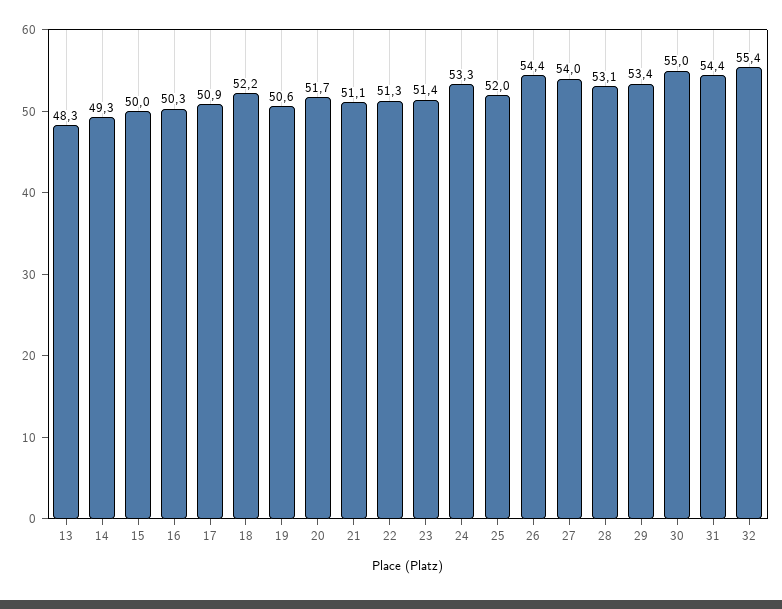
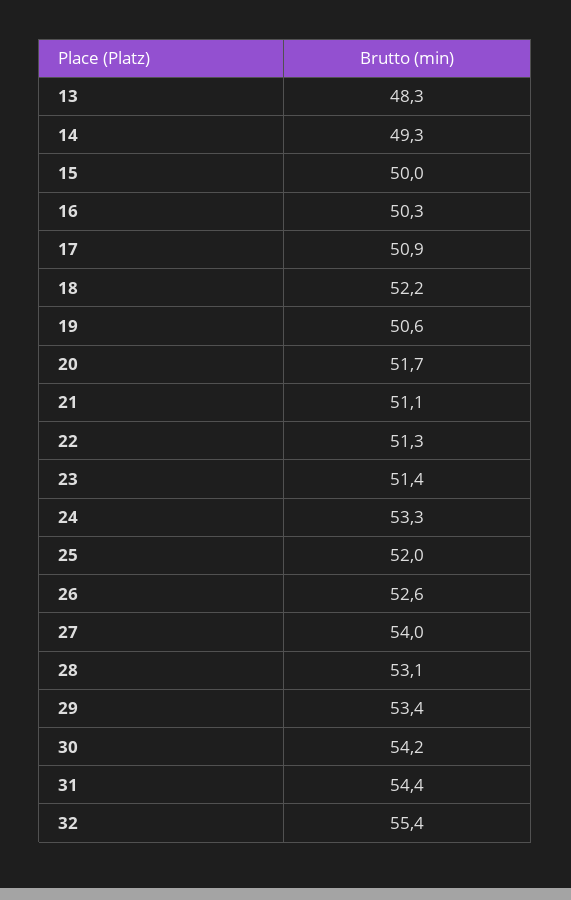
  {
    "13": 48.3,
    "14": 49.3,
    "15": 50,
    "16": 50.3,
    "17": 50.9,
    "18": 52.2,
    "19": 50.6,
    "20": 51.7,
    "21": 51.1,
    "22": 51.3,
    "23": 51.4,
    "24": 53.3,
    "25": 52,
-   "26": 54.4,
+   "26": 52.6,
    "27": 54,
    "28": 53.1,
    "29": 53.4,
-   "30": 55,
+   "30": 54.2,
    "31": 54.4,
    "32": 55.4
  }

